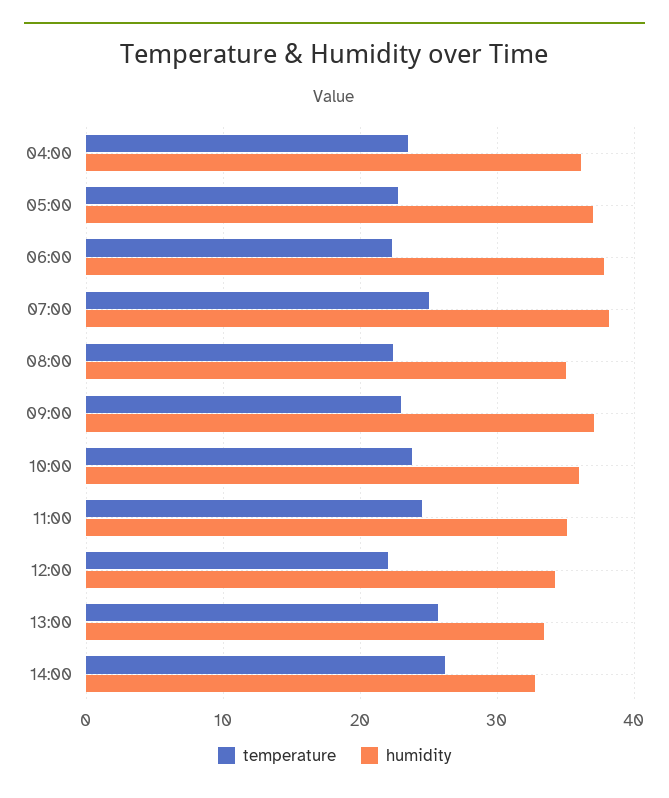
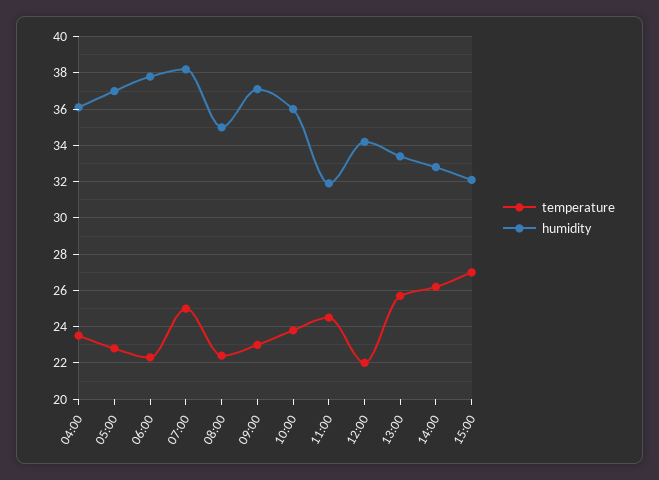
  {
    "temperature": {
      "04:00": 23.5,
      "05:00": 23,
      "06:00": 22.5,
      "07:00": 25,
      "08:00": 22.5,
      "09:00": 23,
      "10:00": 24,
      "11:00": 24.5,
      "12:00": 22,
      "13:00": 25.5,
-     "14:00": 26
+     "14:00": 26,
+     "15:00": 27
    },
    "humidity": {
      "04:00": 36,
      "05:00": 37,
      "06:00": 38,
      "07:00": 38,
      "08:00": 35,
      "09:00": 37,
      "10:00": 36,
-     "11:00": 35,
+     "11:00": 32,
      "12:00": 34,
      "13:00": 33.5,
-     "14:00": 33
+     "14:00": 33,
+     "15:00": 32
    }
  }

